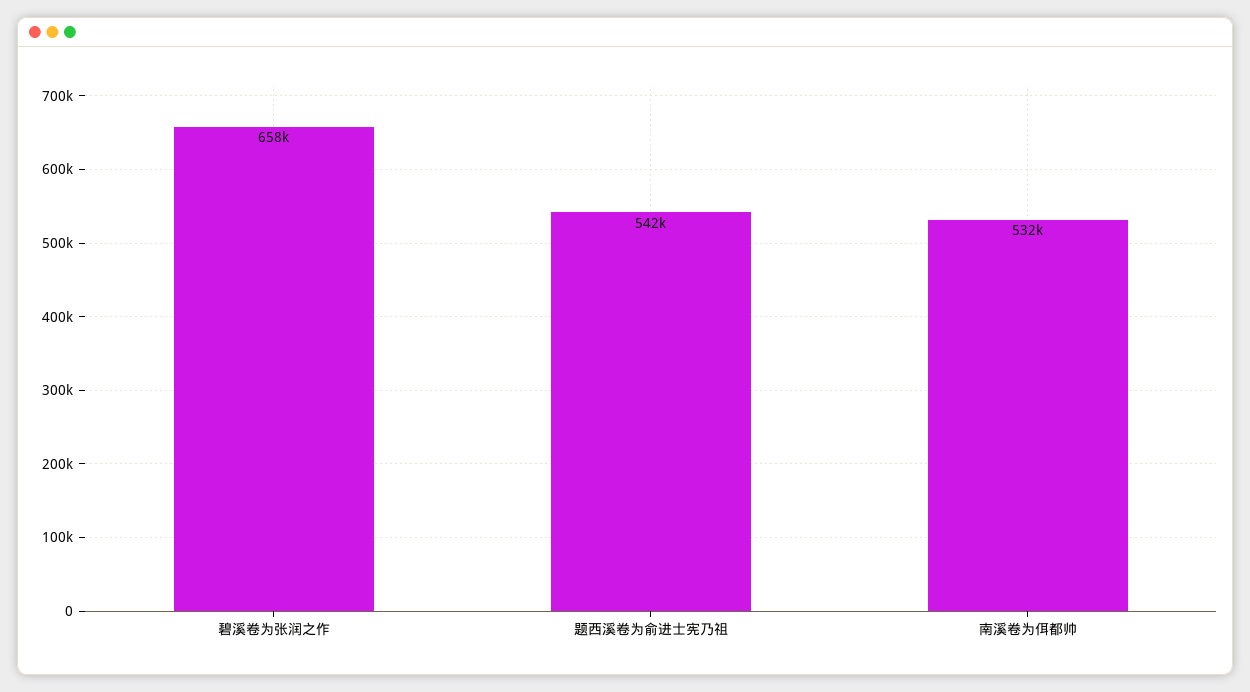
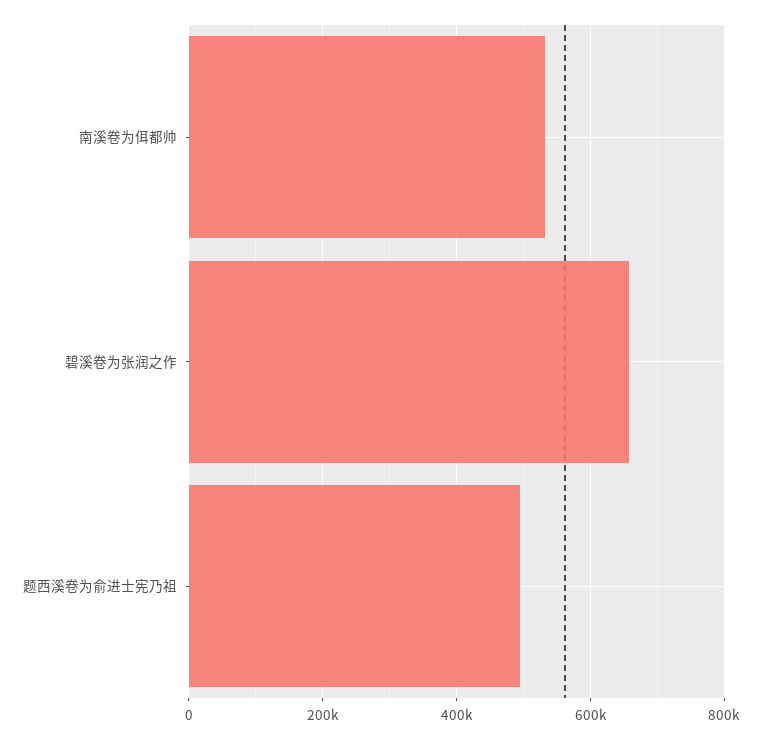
  {
    "碧溪卷为张润之作": 658000,
-   "题西溪卷为俞进士宪乃祖": 542000,
+   "题西溪卷为俞进士宪乃祖": 500000,
    "南溪卷为佴都帅": 532000
  }

